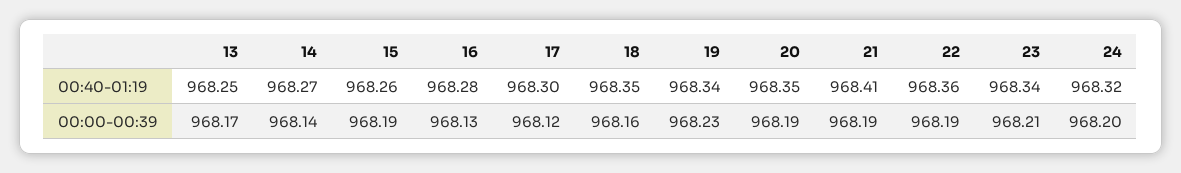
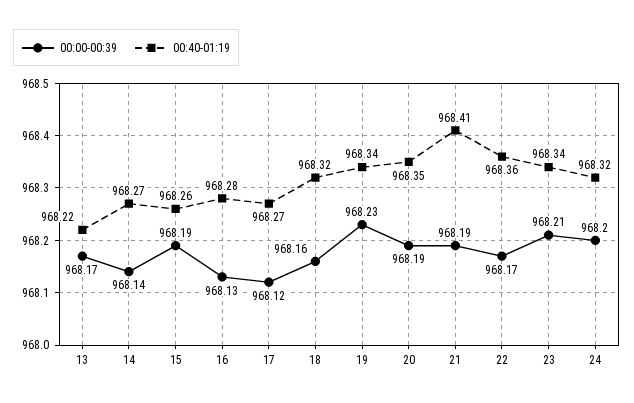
  {
    "00:40-01:19": {
-     "13": 968.25,
+     "13": 968.22,
      "14": 968.27,
      "15": 968.26,
      "16": 968.28,
-     "17": 968.3,
+     "17": 968.27,
-     "18": 968.35,
+     "18": 968.32,
      "19": 968.34,
      "20": 968.35,
      "21": 968.41,
      "22": 968.36,
      "23": 968.34,
      "24": 968.32
    },
    "00:00-00:39": {
      "13": 968.17,
      "14": 968.14,
      "15": 968.19,
      "16": 968.13,
      "17": 968.12,
      "18": 968.16,
      "19": 968.23,
      "20": 968.19,
      "21": 968.19,
-     "22": 968.19,
+     "22": 968.17,
      "23": 968.21,
      "24": 968.2
    }
  }

